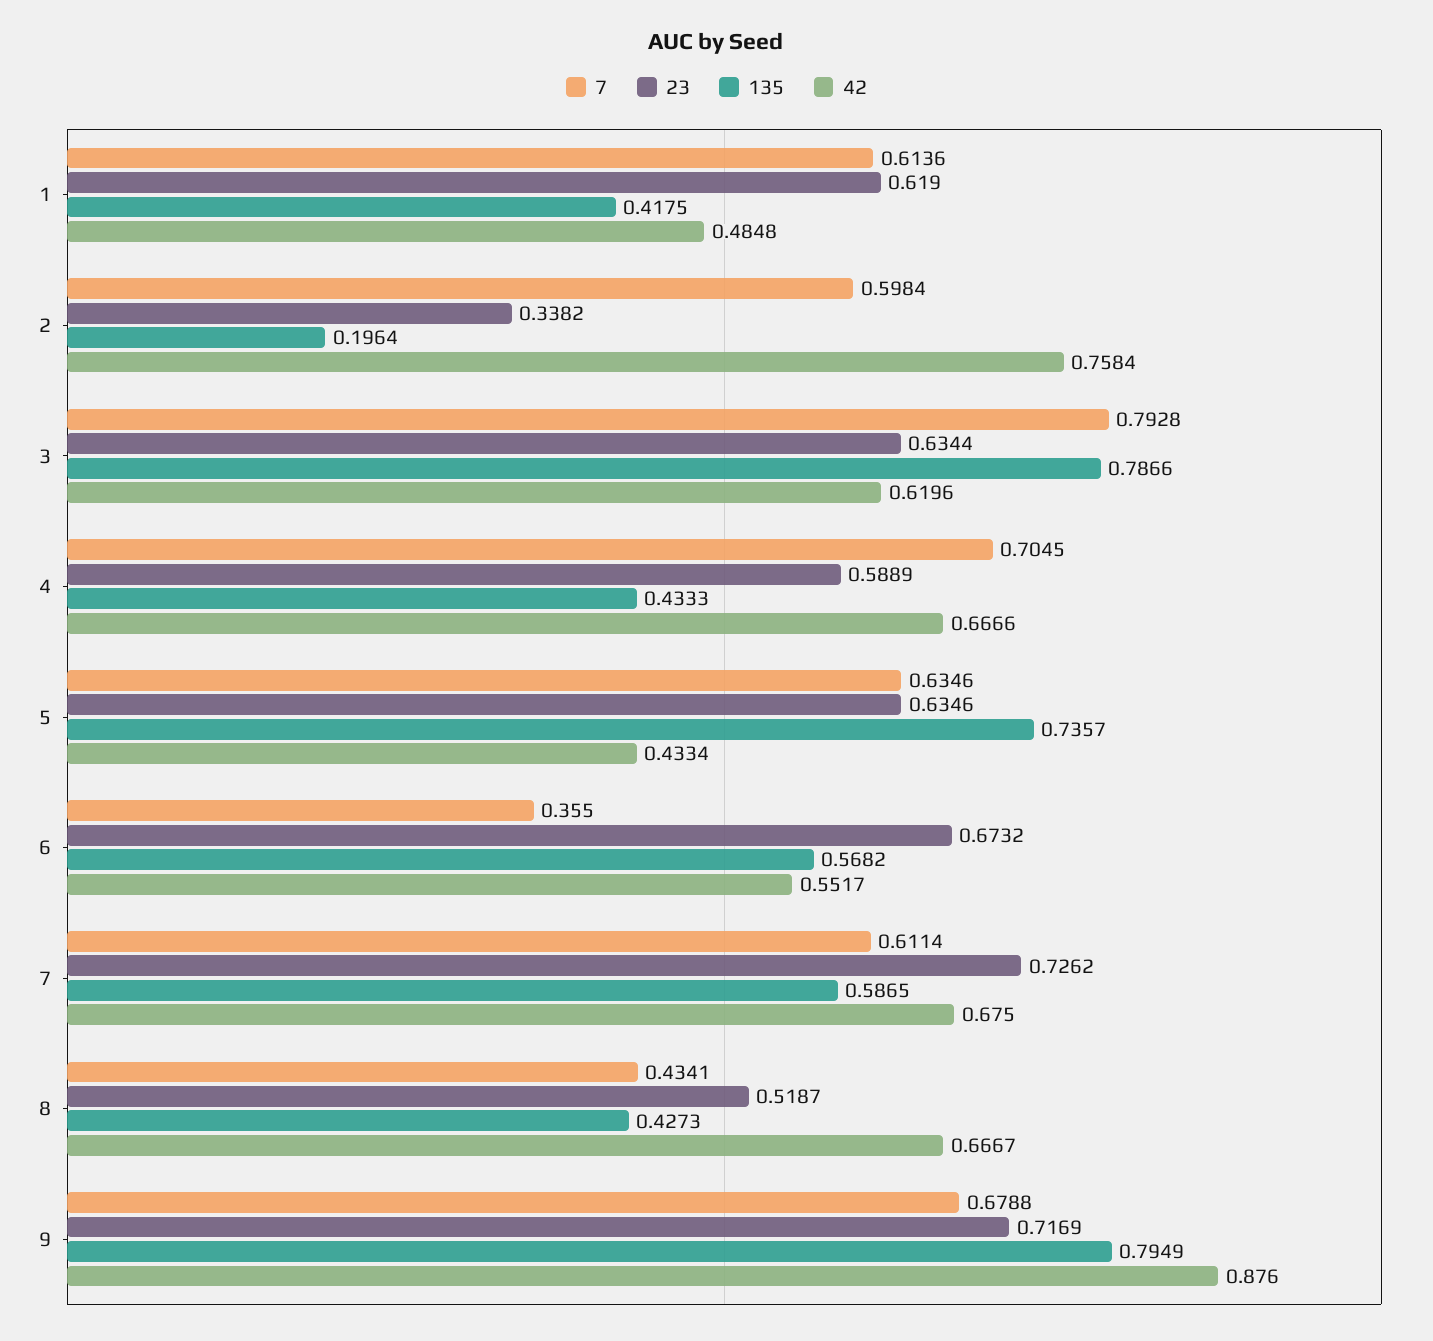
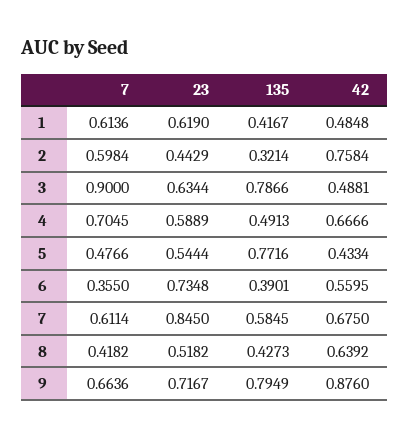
  {
    "7": {
      "1": 0.6136,
      "2": 0.5984,
-     "3": 0.7928,
+     "3": 0.9,
      "4": 0.7045,
-     "5": 0.6346,
+     "5": 0.4766,
      "6": 0.355,
      "7": 0.6114,
-     "8": 0.4341,
+     "8": 0.4182,
-     "9": 0.6788
+     "9": 0.6636
    },
    "23": {
      "1": 0.619,
-     "2": 0.3382,
+     "2": 0.4429,
      "3": 0.6344,
      "4": 0.5889,
-     "5": 0.6346,
+     "5": 0.5444,
-     "6": 0.6732,
+     "6": 0.7348,
-     "7": 0.7262,
+     "7": 0.845,
-     "8": 0.5187,
+     "8": 0.5182,
-     "9": 0.7169
+     "9": 0.7167
    },
    "135": {
-     "1": 0.4175,
+     "1": 0.4167,
-     "2": 0.1964,
+     "2": 0.3214,
      "3": 0.7866,
-     "4": 0.4333,
+     "4": 0.4913,
-     "5": 0.7357,
+     "5": 0.7716,
-     "6": 0.5682,
+     "6": 0.3901,
-     "7": 0.5865,
+     "7": 0.5845,
      "8": 0.4273,
      "9": 0.7949
    },
    "42": {
      "1": 0.4848,
      "2": 0.7584,
-     "3": 0.6196,
+     "3": 0.4881,
      "4": 0.6666,
      "5": 0.4334,
-     "6": 0.5517,
+     "6": 0.5595,
      "7": 0.675,
-     "8": 0.6667,
+     "8": 0.6392,
      "9": 0.876
    }
  }

